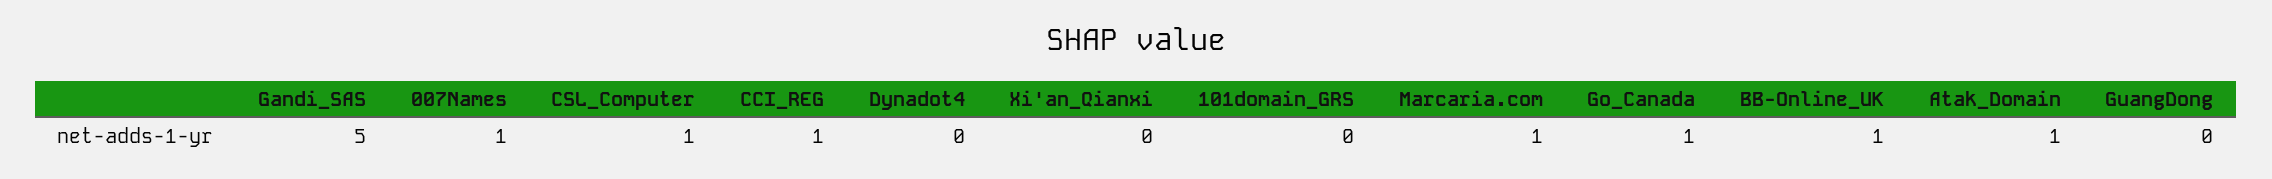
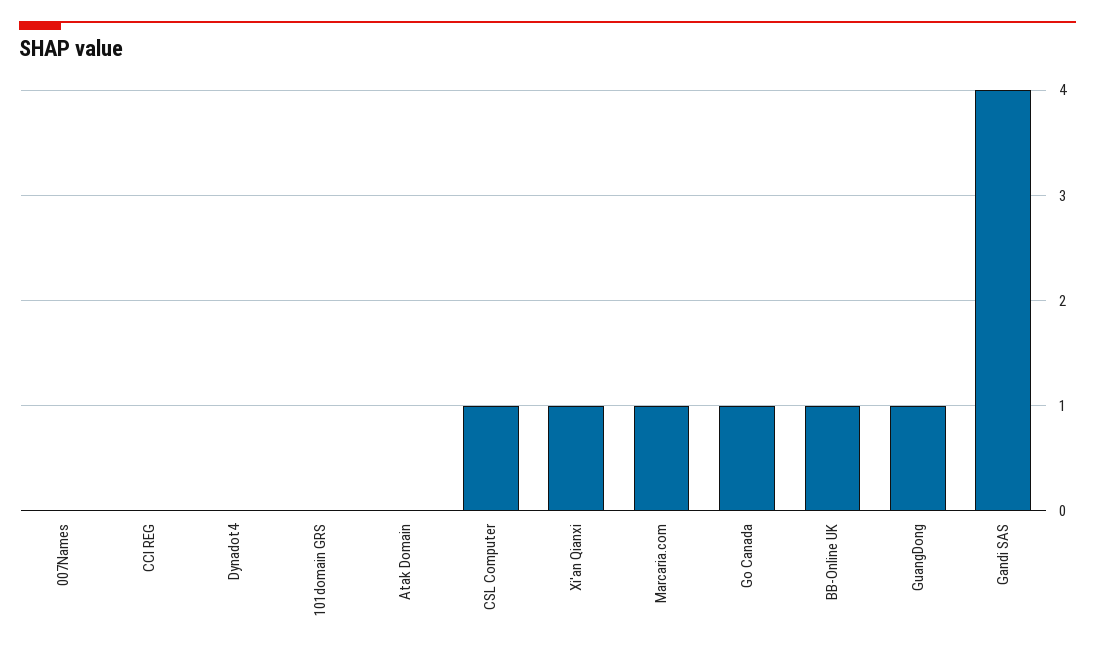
  {
-   "Gandi_SAS": 5,
+   "Gandi_SAS": 4,
-   "007Names": 1,
+   "007Names": 0,
    "CSL_Computer": 1,
-   "CCI_REG": 1,
+   "CCI_REG": 0,
    "Dynadot4": 0,
-   "Xi'an_Qianxi": 0,
+   "Xi'an_Qianxi": 1,
    "101domain_GRS": 0,
    "Marcaria.com": 1,
    "Go_Canada": 1,
    "BB-Online_UK": 1,
-   "Atak_Domain": 1,
+   "Atak_Domain": 0,
-   "GuangDong": 0
+   "GuangDong": 1
  }

